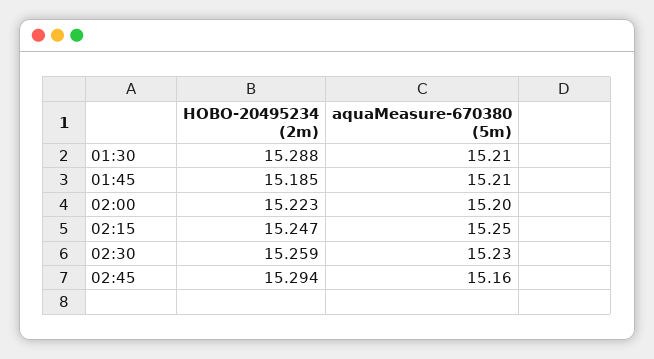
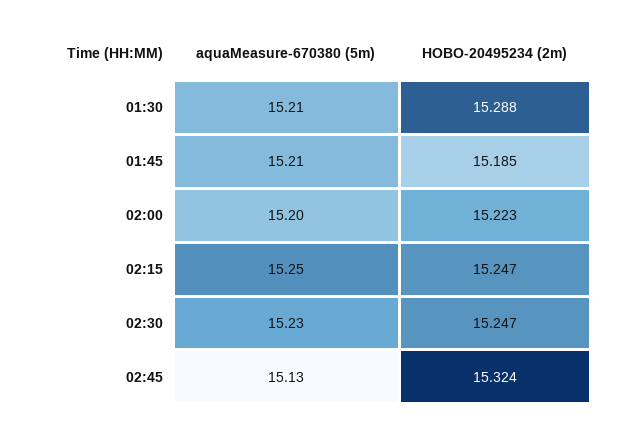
  {
    "HOBO-20495234 (2m)": {
      "01:30": 15.288,
      "01:45": 15.185,
      "02:00": 15.223,
      "02:15": 15.247,
-     "02:30": 15.259,
+     "02:30": 15.247,
-     "02:45": 15.294
+     "02:45": 15.324
    },
    "aquaMeasure-670380 (5m)": {
      "01:30": 15.21,
      "01:45": 15.21,
      "02:00": 15.2,
      "02:15": 15.25,
      "02:30": 15.23,
-     "02:45": 15.16
+     "02:45": 15.13
    }
  }

